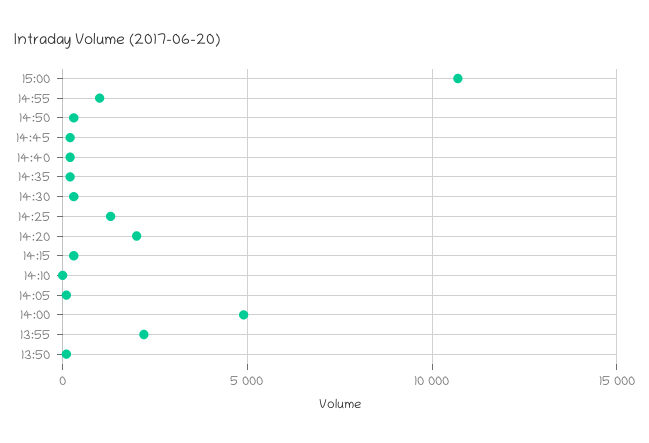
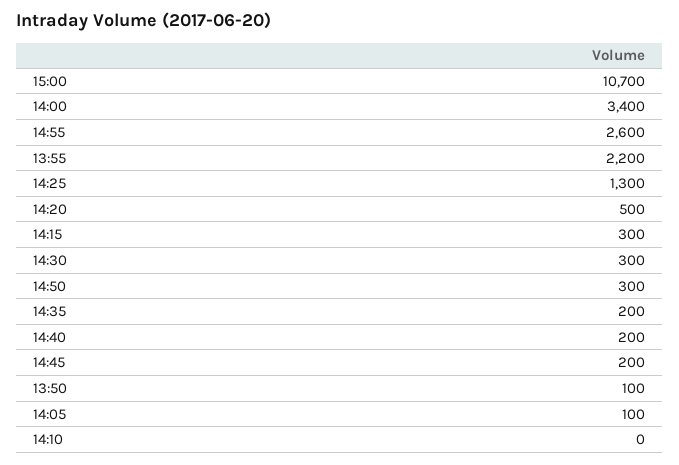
  {
    "15:00": 10700,
-   "14:55": 1000,
+   "14:55": 2600,
    "14:50": 300,
    "14:45": 200,
    "14:40": 200,
    "14:35": 200,
    "14:30": 300,
    "14:25": 1300,
-   "14:20": 2000,
+   "14:20": 500,
    "14:15": 300,
    "14:10": 0,
    "14:05": 100,
-   "14:00": 5000,
+   "14:00": 3400,
    "13:55": 2200,
    "13:50": 100
  }

